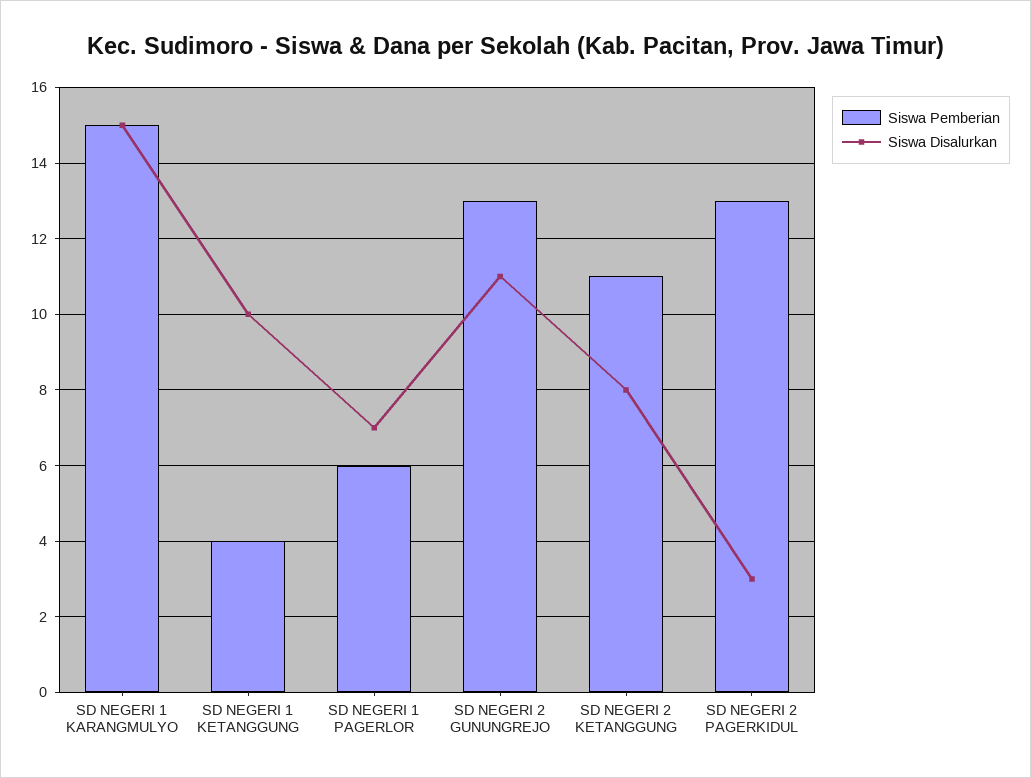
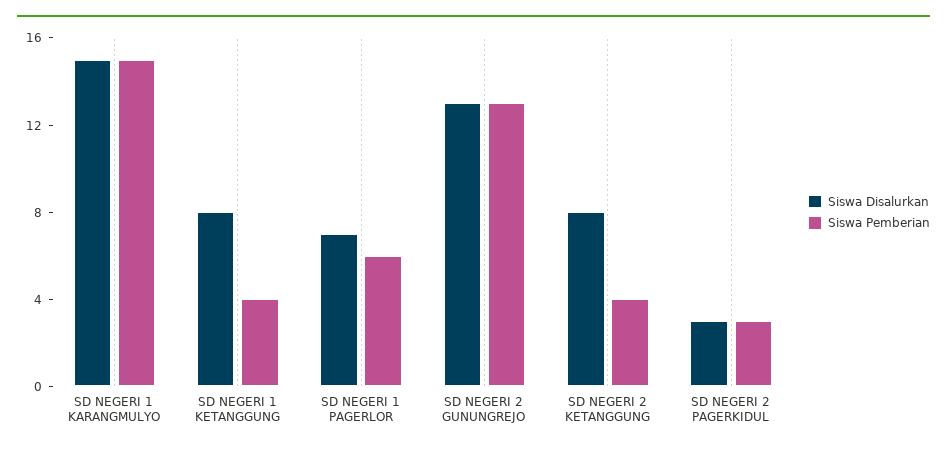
  {
    "Siswa Pemberian": {
      "SD NEGERI 1 KARANGMULYO": 15,
      "SD NEGERI 1 KETANGGUNG": 4,
      "SD NEGERI 1 PAGERLOR": 6,
      "SD NEGERI 2 GUNUNGREJO": 13,
-     "SD NEGERI 2 KETANGGUNG": 11,
+     "SD NEGERI 2 KETANGGUNG": 4,
-     "SD NEGERI 2 PAGERKIDUL": 13
+     "SD NEGERI 2 PAGERKIDUL": 3
    },
    "Siswa Disalurkan": {
      "SD NEGERI 1 KARANGMULYO": 15,
-     "SD NEGERI 1 KETANGGUNG": 10,
+     "SD NEGERI 1 KETANGGUNG": 8,
      "SD NEGERI 1 PAGERLOR": 7,
-     "SD NEGERI 2 GUNUNGREJO": 11,
+     "SD NEGERI 2 GUNUNGREJO": 13,
      "SD NEGERI 2 KETANGGUNG": 8,
      "SD NEGERI 2 PAGERKIDUL": 3
    }
  }

